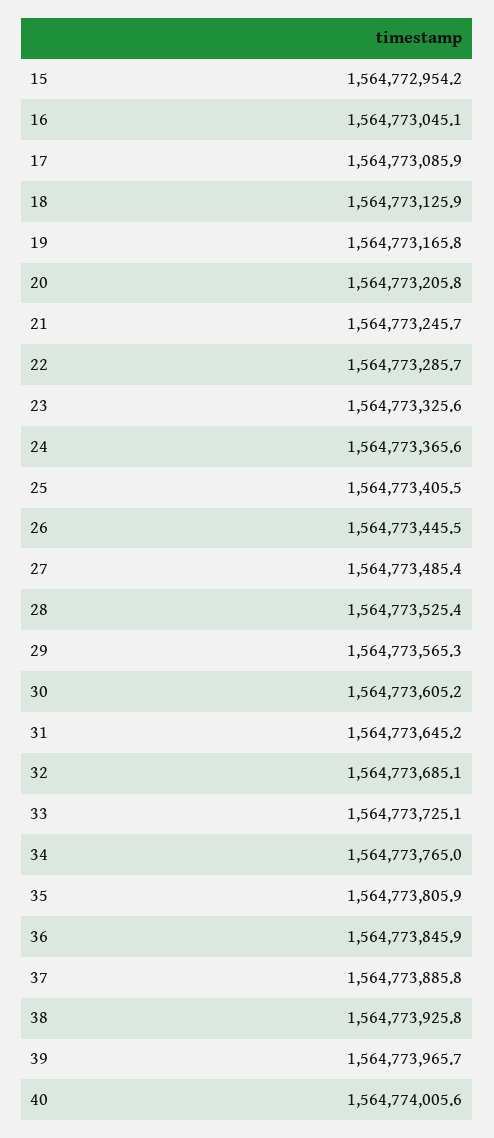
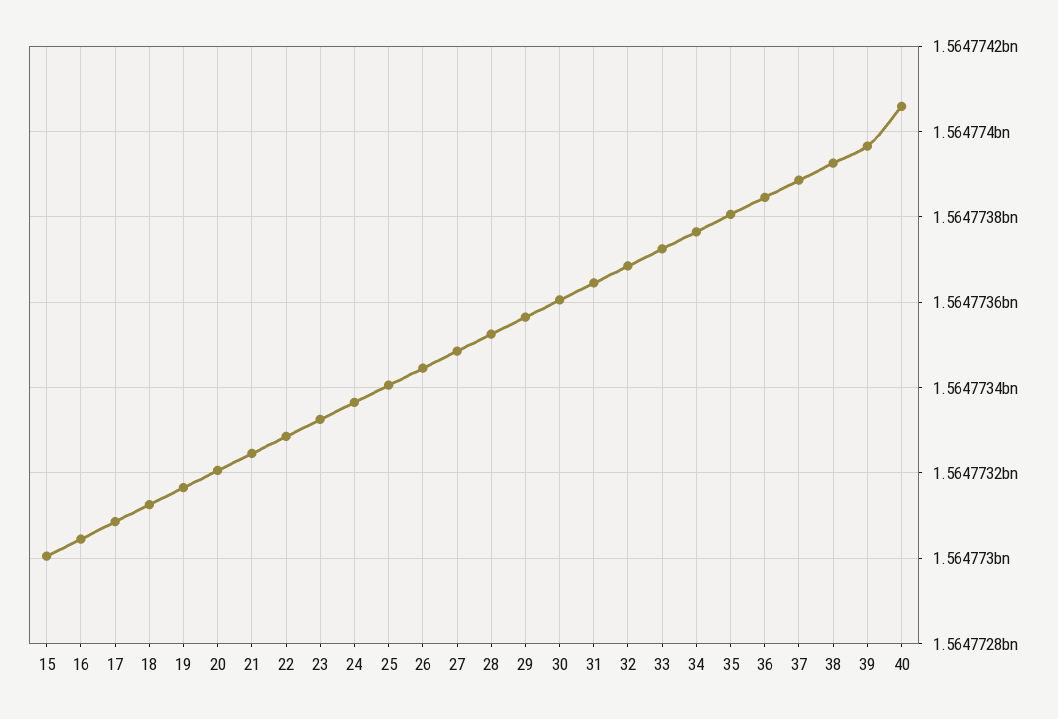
  {
-   "15": 1564772954.2,
+   "15": 1564773000,
    "16": 1564773045.1,
    "17": 1564773085.9,
    "18": 1564773125.9,
    "19": 1564773165.8,
    "20": 1564773205.8,
    "21": 1564773245.7,
    "22": 1564773285.7,
    "23": 1564773325.6,
    "24": 1564773365.6,
    "25": 1564773405.5,
    "26": 1564773445.5,
    "27": 1564773485.4,
    "28": 1564773525.4,
    "29": 1564773565.3,
    "30": 1564773605.2,
    "31": 1564773645.2,
    "32": 1564773685.1,
    "33": 1564773725.1,
    "34": 1564773765,
    "35": 1564773805.9,
    "36": 1564773845.9,
    "37": 1564773885.8,
    "38": 1564773925.8,
    "39": 1564773965.7,
-   "40": 1564774005.6
+   "40": 1564774060
  }

